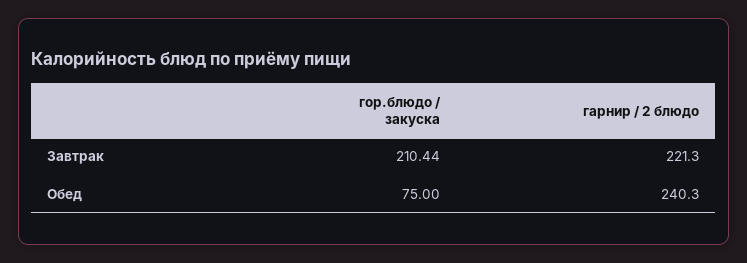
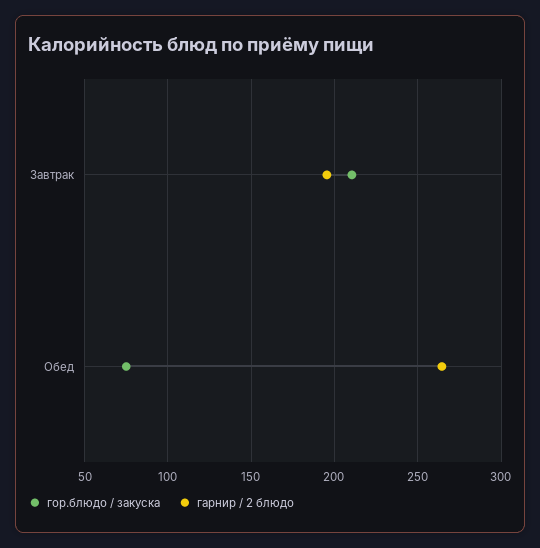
  {
    "гор.блюдо / закуска": {
      "Завтрак": 210.44,
      "Обед": 75
    },
    "гарнир / 2 блюдо": {
-     "Завтрак": 221.3,
+     "Завтрак": 195,
-     "Обед": 240.3
+     "Обед": 265
    }
  }

